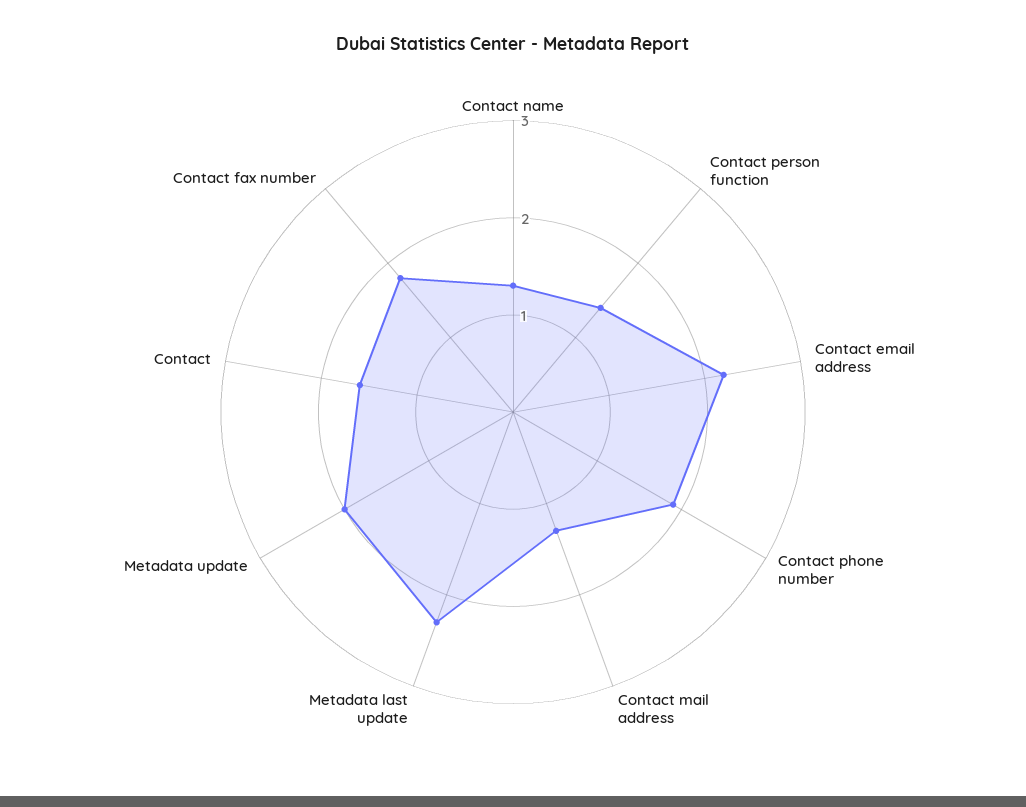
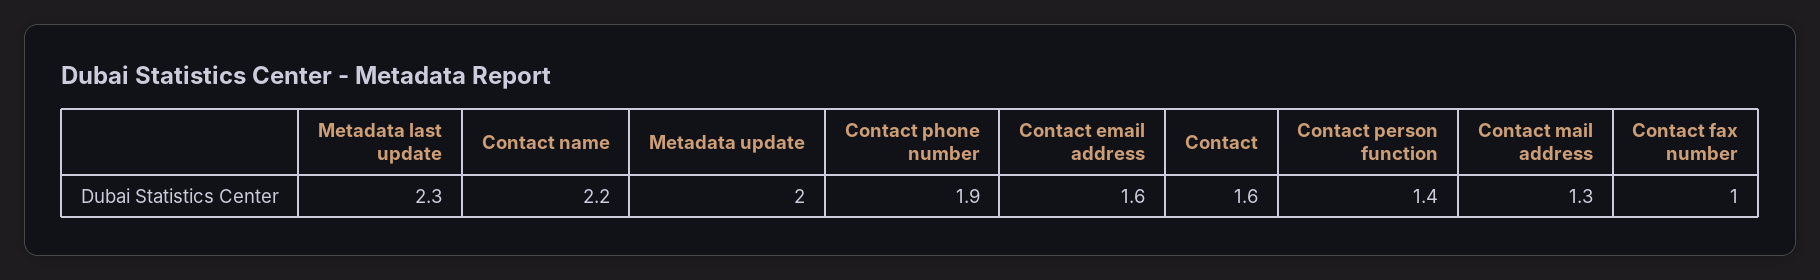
  {
-   "Contact name": 1.3,
+   "Contact name": 2.2,
    "Contact person function": 1.4,
-   "Contact email address": 2.2,
+   "Contact email address": 1.6,
    "Contact phone number": 1.9,
    "Contact mail address": 1.3,
    "Metadata last update": 2.3,
    "Metadata update": 2,
    "Contact": 1.6,
-   "Contact fax number": 1.8
+   "Contact fax number": 1
  }

